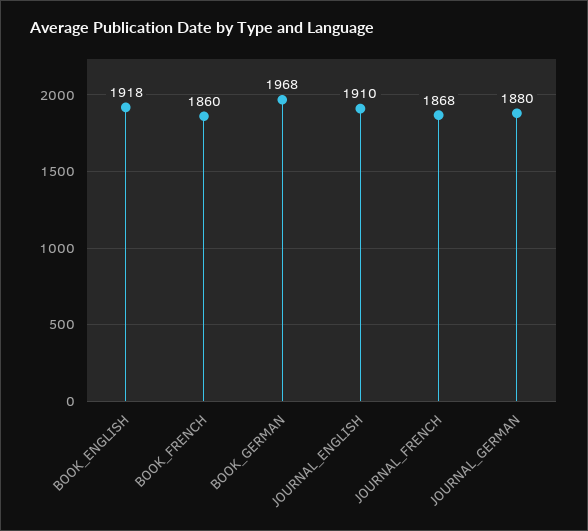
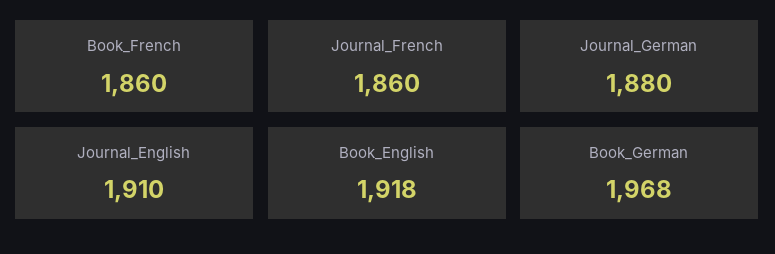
  {
    "BOOK_ENGLISH": 1918,
    "BOOK_FRENCH": 1860,
    "BOOK_GERMAN": 1968,
    "JOURNAL_ENGLISH": 1910,
-   "JOURNAL_FRENCH": 1868,
+   "JOURNAL_FRENCH": 1860,
    "JOURNAL_GERMAN": 1880
  }

